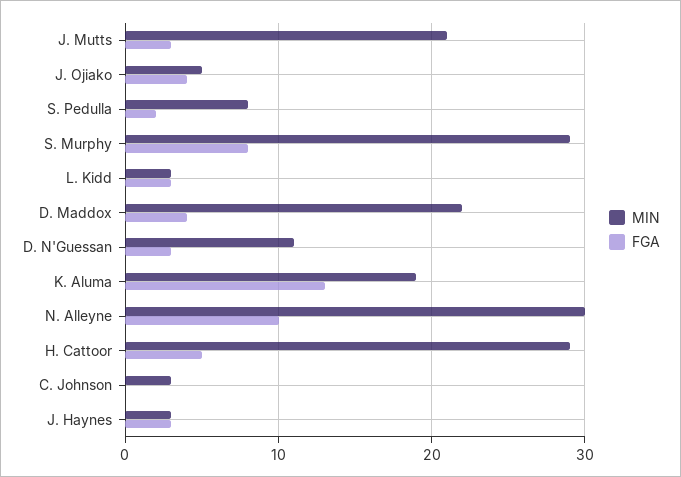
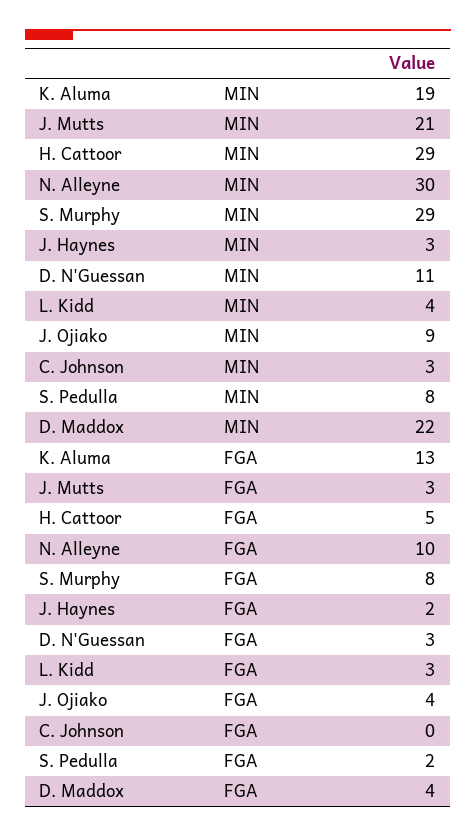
  {
    "MIN": {
      "J. Mutts": 21,
-     "J. Ojiako": 5,
+     "J. Ojiako": 9,
      "S. Pedulla": 8,
      "S. Murphy": 29,
-     "L. Kidd": 3,
+     "L. Kidd": 4,
      "D. Maddox": 22,
      "D. N'Guessan": 11,
      "K. Aluma": 19,
      "N. Alleyne": 30,
      "H. Cattoor": 29,
      "C. Johnson": 3,
      "J. Haynes": 3
    },
    "FGA": {
      "J. Mutts": 3,
      "J. Ojiako": 4,
      "S. Pedulla": 2,
      "S. Murphy": 8,
      "L. Kidd": 3,
      "D. Maddox": 4,
      "D. N'Guessan": 3,
      "K. Aluma": 13,
      "N. Alleyne": 10,
      "H. Cattoor": 5,
      "C. Johnson": 0,
-     "J. Haynes": 3
+     "J. Haynes": 2
    }
  }

